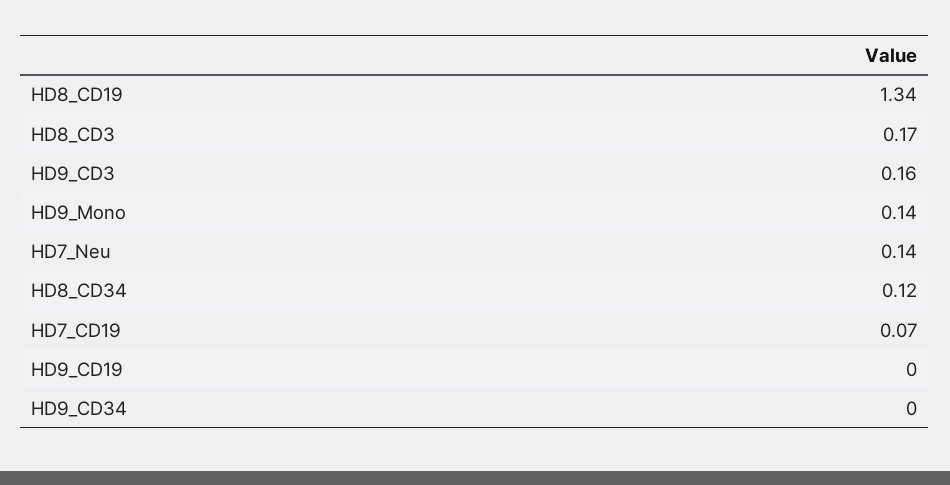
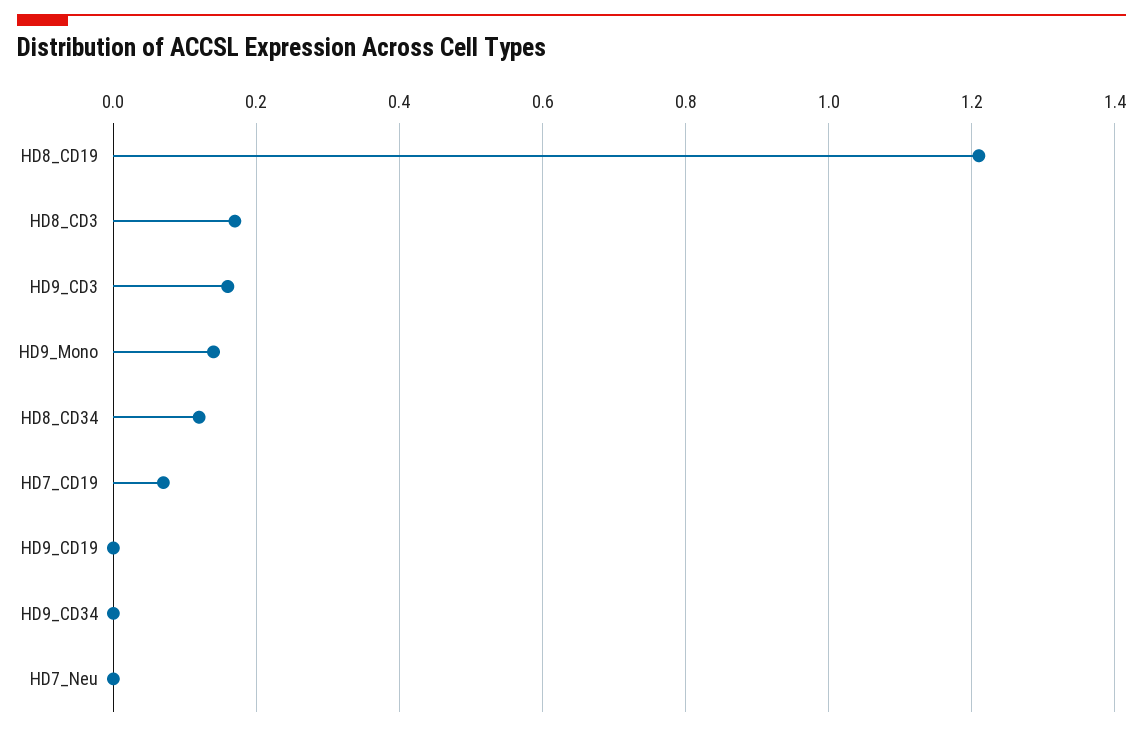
  {
-   "HD8_CD19": 1.34,
+   "HD8_CD19": 1.2,
    "HD8_CD3": 0.17,
    "HD9_CD3": 0.16,
    "HD9_Mono": 0.14,
-   "HD7_Neu": 0.14,
+   "HD7_Neu": 0,
    "HD8_CD34": 0.12,
    "HD7_CD19": 0.07,
    "HD9_CD19": 0,
    "HD9_CD34": 0
  }

